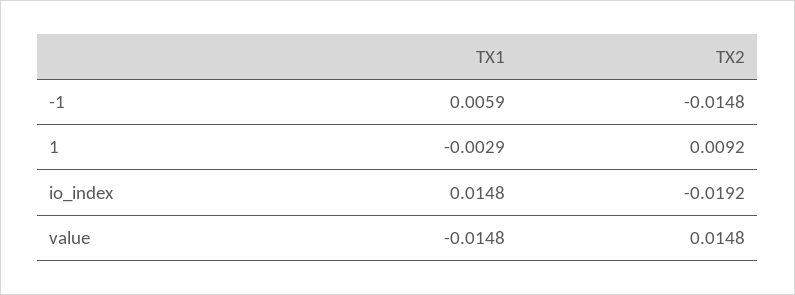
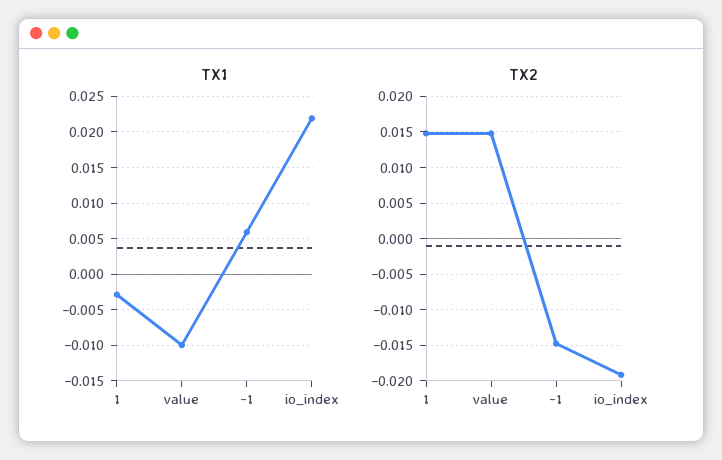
  {
    "TX1": {
      "-1": 0.0059,
      "1": -0.0029,
-     "io_index": 0.0148,
+     "io_index": 0.022,
-     "value": -0.0148
+     "value": -0.01
    },
    "TX2": {
      "-1": -0.0148,
-     "1": 0.0092,
+     "1": 0.015,
      "io_index": -0.0192,
      "value": 0.0148
    }
  }

